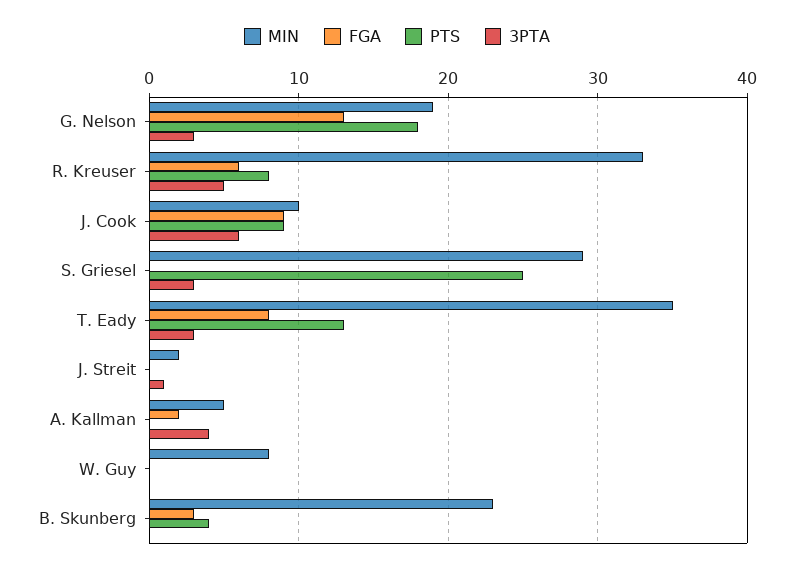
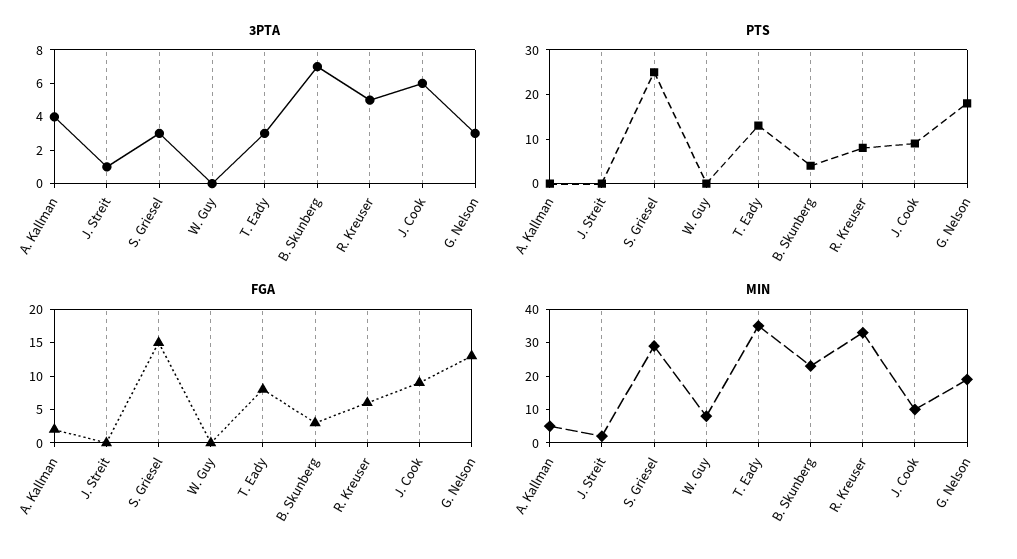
  {
    "MIN": {
      "G. Nelson": 19,
      "R. Kreuser": 33,
      "J. Cook": 10,
      "S. Griesel": 29,
      "T. Eady": 35,
      "J. Streit": 2,
      "A. Kallman": 5,
      "W. Guy": 8,
      "B. Skunberg": 23
    },
    "FGA": {
      "G. Nelson": 13,
      "R. Kreuser": 6,
      "J. Cook": 9,
-     "S. Griesel": 0,
+     "S. Griesel": 15,
      "T. Eady": 8,
      "J. Streit": 0,
      "A. Kallman": 2,
      "W. Guy": 0,
      "B. Skunberg": 3
    },
    "PTS": {
      "G. Nelson": 18,
      "R. Kreuser": 8,
      "J. Cook": 9,
      "S. Griesel": 25,
      "T. Eady": 13,
      "J. Streit": 0,
      "A. Kallman": 0,
      "W. Guy": 0,
      "B. Skunberg": 4
    },
    "3PTA": {
      "G. Nelson": 3,
      "R. Kreuser": 5,
      "J. Cook": 6,
      "S. Griesel": 3,
      "T. Eady": 3,
      "J. Streit": 1,
      "A. Kallman": 4,
      "W. Guy": 0,
-     "B. Skunberg": 0
+     "B. Skunberg": 7
    }
  }

